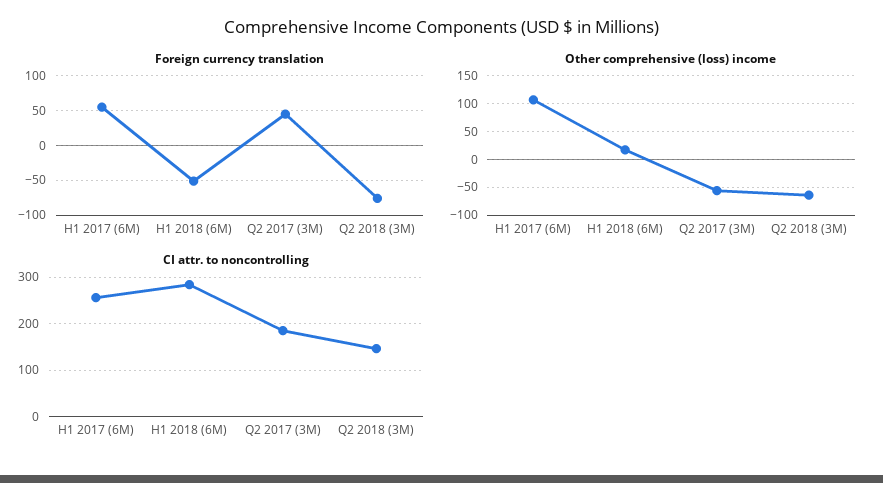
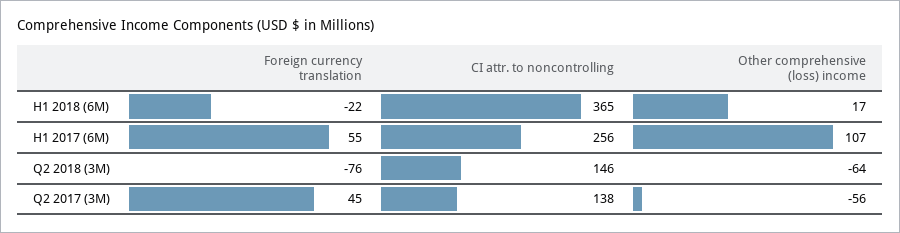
  {
    "Foreign currency translation": {
      "H1 2017 (6M)": 55,
-     "H1 2018 (6M)": -50,
+     "H1 2018 (6M)": -22,
      "Q2 2017 (3M)": 45,
      "Q2 2018 (3M)": -76
    },
    "Other comprehensive (loss) income": {
      "H1 2017 (6M)": 107,
      "H1 2018 (6M)": 17,
      "Q2 2017 (3M)": -56,
      "Q2 2018 (3M)": -64
    },
    "CI attr. to noncontrolling": {
      "H1 2017 (6M)": 256,
-     "H1 2018 (6M)": 280,
+     "H1 2018 (6M)": 365,
-     "Q2 2017 (3M)": 180,
+     "Q2 2017 (3M)": 138,
      "Q2 2018 (3M)": 146
    }
  }

